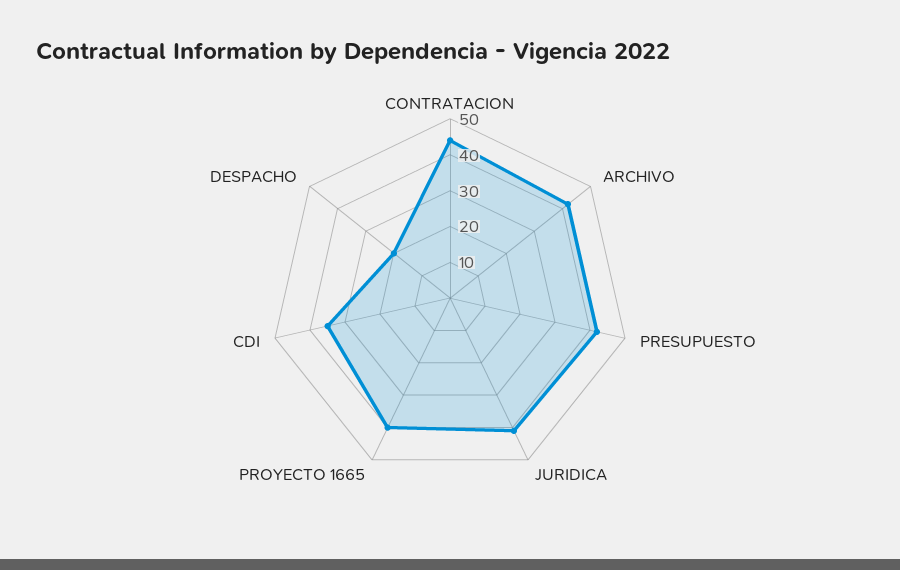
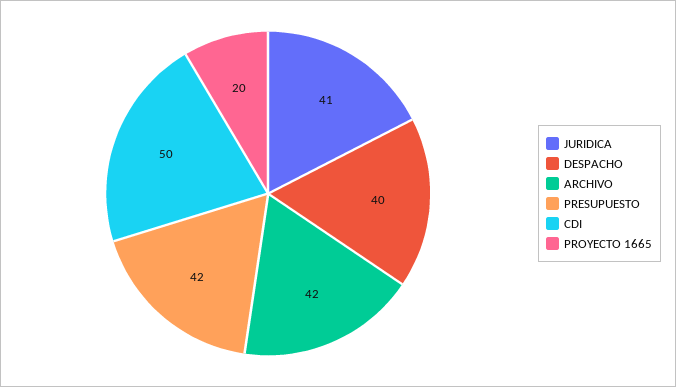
  {
-   "CONTRATACION": 45,
    "ARCHIVO": 42,
    "PRESUPUESTO": 42,
    "JURIDICA": 41,
-   "PROYECTO 1665": 40,
+   "PROYECTO 1665": 20,
-   "CDI": 35,
+   "CDI": 50,
-   "DESPACHO": 20
+   "DESPACHO": 40
  }

